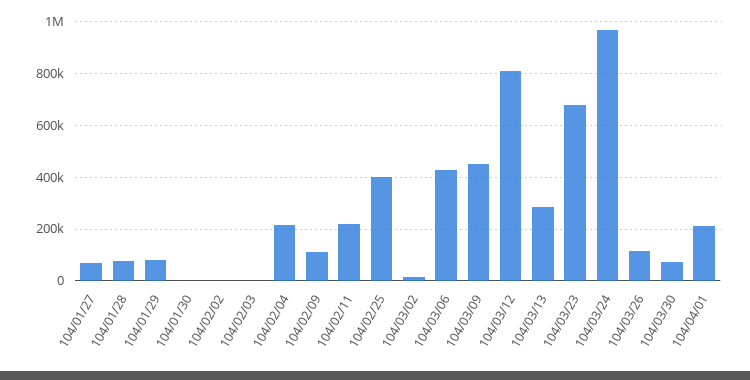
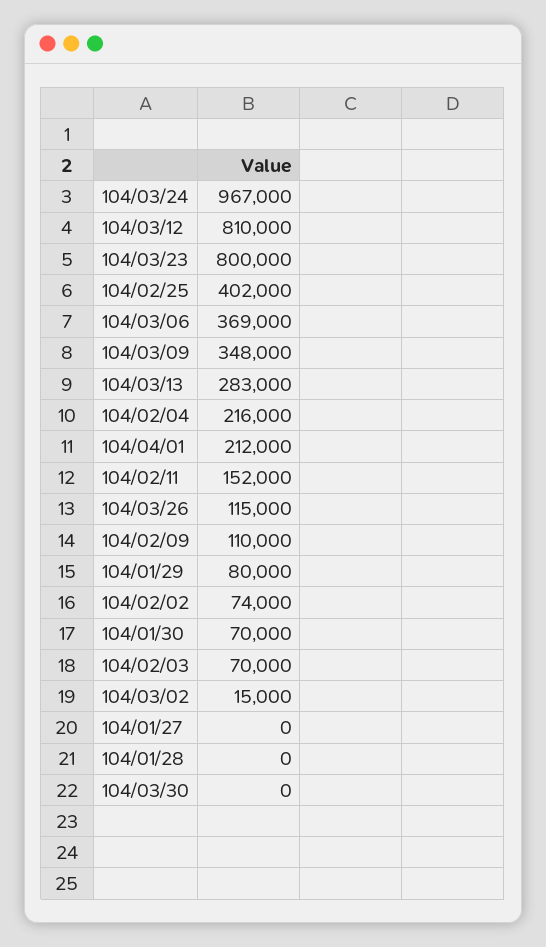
  {
-   "104/01/27": 75000,
+   "104/01/27": 0,
-   "104/01/28": 75000,
+   "104/01/28": 0,
    "104/01/29": 80000,
-   "104/01/30": 0,
+   "104/01/30": 70000,
-   "104/02/02": 0,
+   "104/02/02": 74000,
-   "104/02/03": 0,
+   "104/02/03": 70000,
    "104/02/04": 216000,
    "104/02/09": 110000,
-   "104/02/11": 225000,
+   "104/02/11": 152000,
    "104/02/25": 402000,
    "104/03/02": 15000,
-   "104/03/06": 425000,
+   "104/03/06": 369000,
-   "104/03/09": 450000,
+   "104/03/09": 348000,
    "104/03/12": 810000,
    "104/03/13": 283000,
-   "104/03/23": 675000,
+   "104/03/23": 800000,
    "104/03/24": 967000,
    "104/03/26": 115000,
-   "104/03/30": 75000,
+   "104/03/30": 0,
    "104/04/01": 212000
  }

